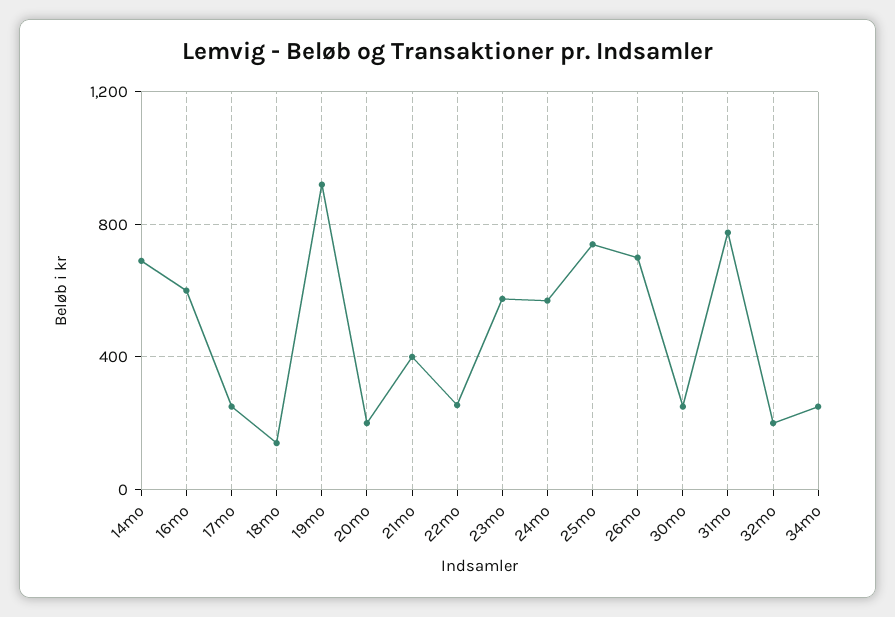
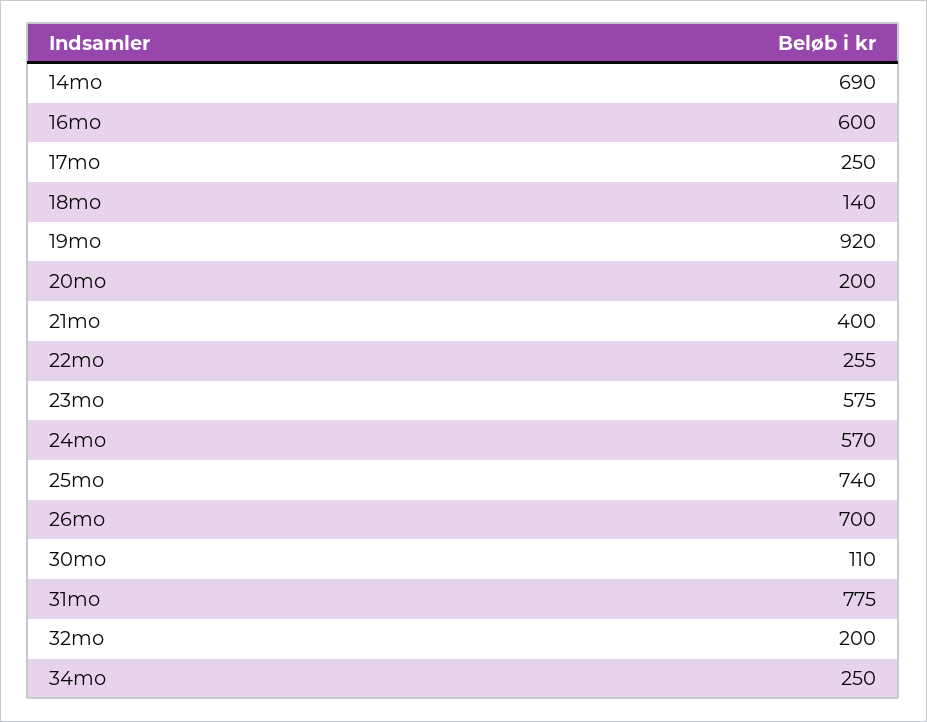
  {
    "14mo": 690,
    "16mo": 600,
    "17mo": 250,
    "18mo": 140,
    "19mo": 920,
    "20mo": 200,
    "21mo": 400,
    "22mo": 255,
    "23mo": 575,
    "24mo": 570,
    "25mo": 740,
    "26mo": 700,
-   "30mo": 250,
+   "30mo": 110,
    "31mo": 775,
    "32mo": 200,
    "34mo": 250
  }

